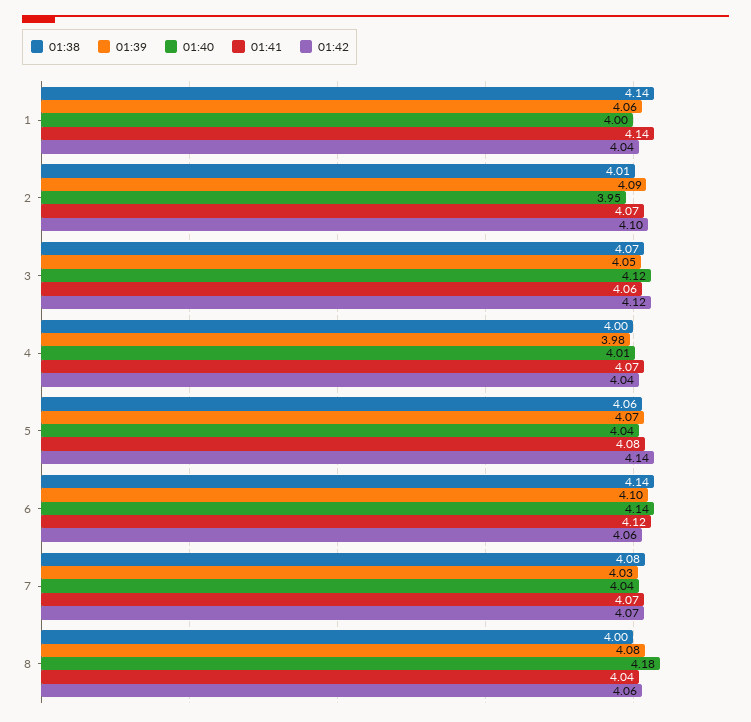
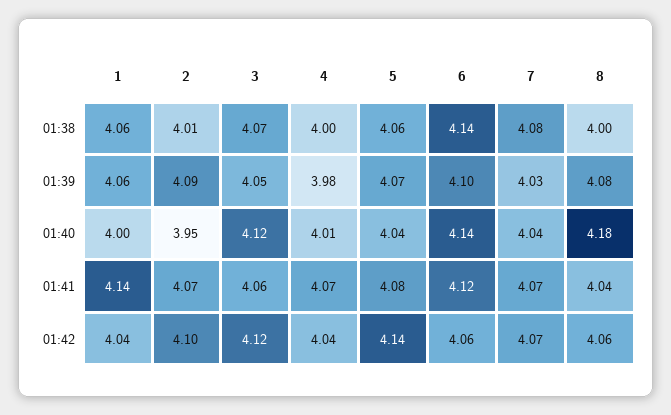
  {
    "01:38": {
-     "1": 4.14,
+     "1": 4.06,
      "2": 4.01,
      "3": 4.07,
      "4": 4,
      "5": 4.06,
      "6": 4.14,
      "7": 4.08,
      "8": 4
    },
    "01:39": {
      "1": 4.06,
      "2": 4.09,
      "3": 4.05,
      "4": 3.98,
      "5": 4.07,
      "6": 4.1,
      "7": 4.03,
      "8": 4.08
    },
    "01:40": {
      "1": 4,
      "2": 3.95,
      "3": 4.12,
      "4": 4.01,
      "5": 4.04,
      "6": 4.14,
      "7": 4.04,
      "8": 4.18
    },
    "01:41": {
      "1": 4.14,
      "2": 4.07,
      "3": 4.06,
      "4": 4.07,
      "5": 4.08,
      "6": 4.12,
      "7": 4.07,
      "8": 4.04
    },
    "01:42": {
      "1": 4.04,
      "2": 4.1,
      "3": 4.12,
      "4": 4.04,
      "5": 4.14,
      "6": 4.06,
      "7": 4.07,
      "8": 4.06
    }
  }

